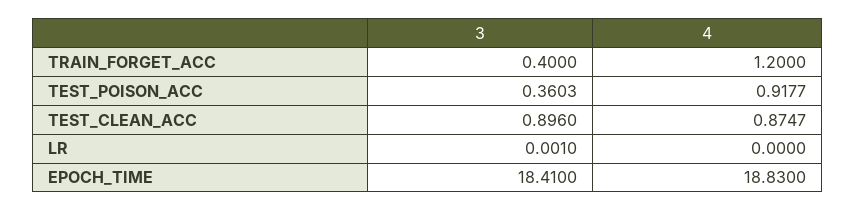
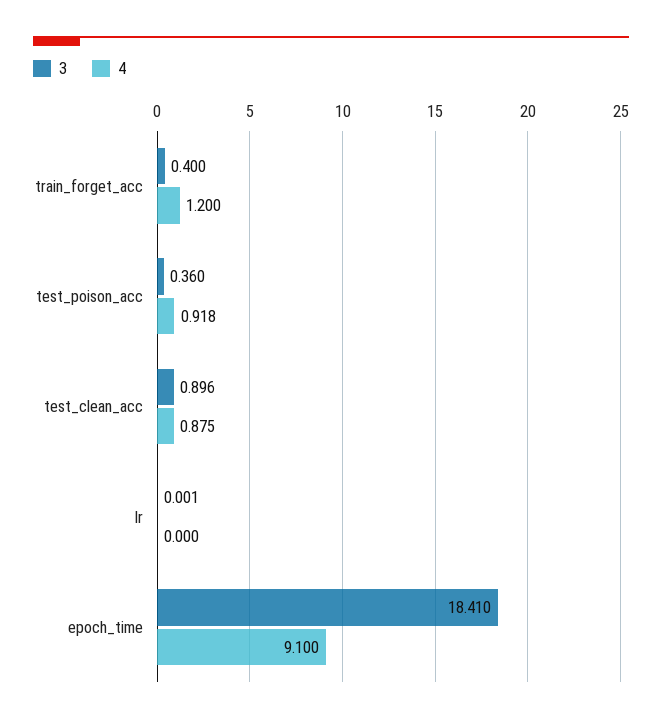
  {
    "3": {
      "TRAIN_FORGET_ACC": 0.4,
      "TEST_POISON_ACC": 0.3603,
      "TEST_CLEAN_ACC": 0.896,
      "LR": 0.001,
      "EPOCH_TIME": 18.41
    },
    "4": {
      "TRAIN_FORGET_ACC": 1.2,
      "TEST_POISON_ACC": 0.9177,
      "TEST_CLEAN_ACC": 0.8747,
      "LR": 0,
-     "EPOCH_TIME": 18.83
+     "EPOCH_TIME": 9.1
    }
  }

